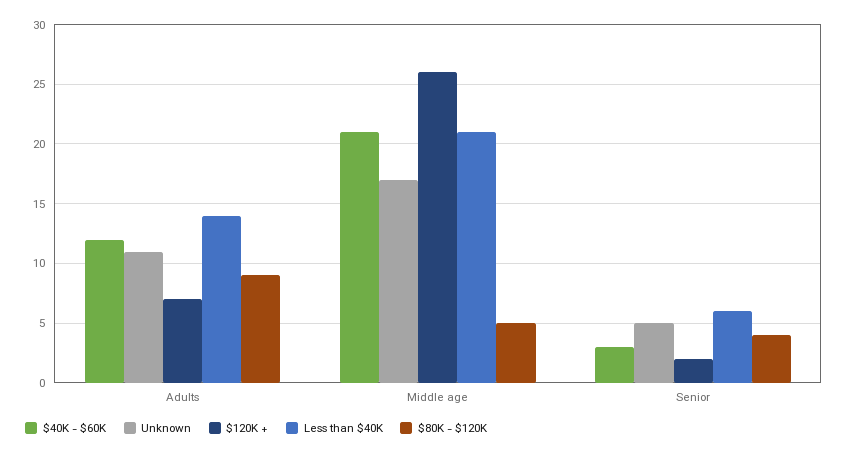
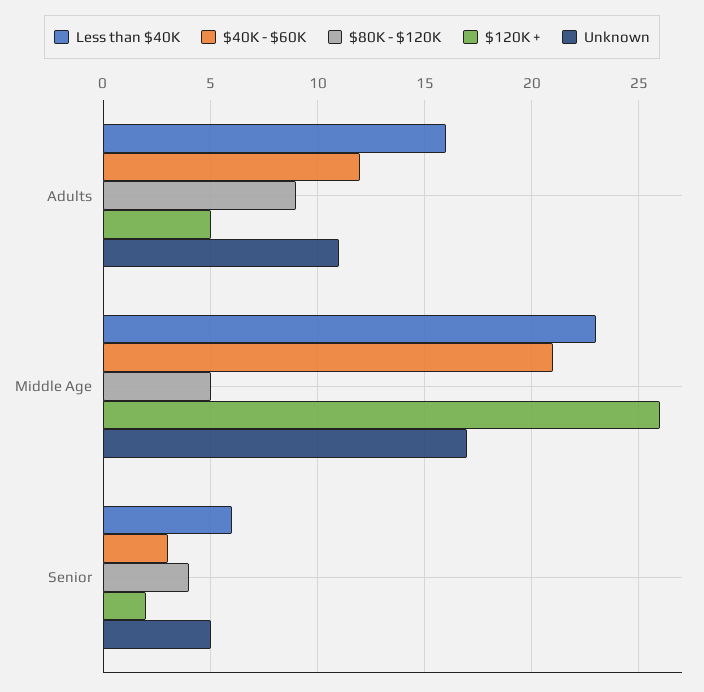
  {
    "$40K - $60K": {
      "Adults": 12,
      "Middle age": 21,
      "Senior": 3
    },
    "Unknown": {
      "Adults": 11,
      "Middle age": 17,
      "Senior": 5
    },
    "$120K +": {
-     "Adults": 7,
+     "Adults": 5,
      "Middle age": 26,
      "Senior": 2
    },
    "Less than $40K": {
-     "Adults": 14,
+     "Adults": 16,
-     "Middle age": 21,
+     "Middle age": 23,
      "Senior": 6
    },
    "$80K - $120K": {
      "Adults": 9,
      "Middle age": 5,
      "Senior": 4
    }
  }

